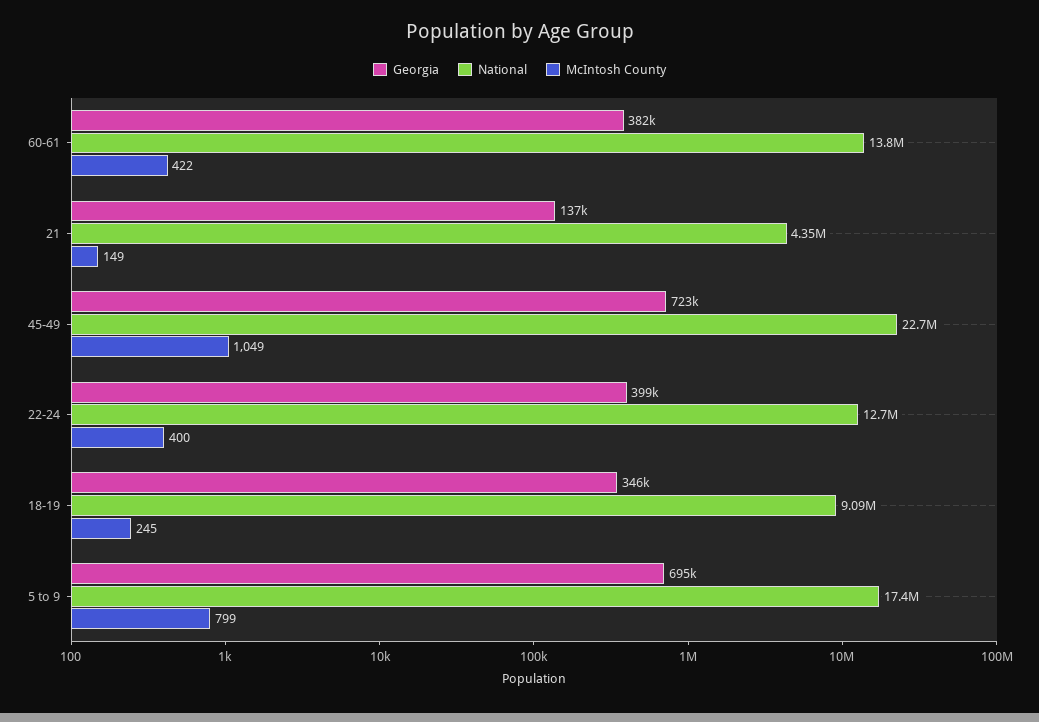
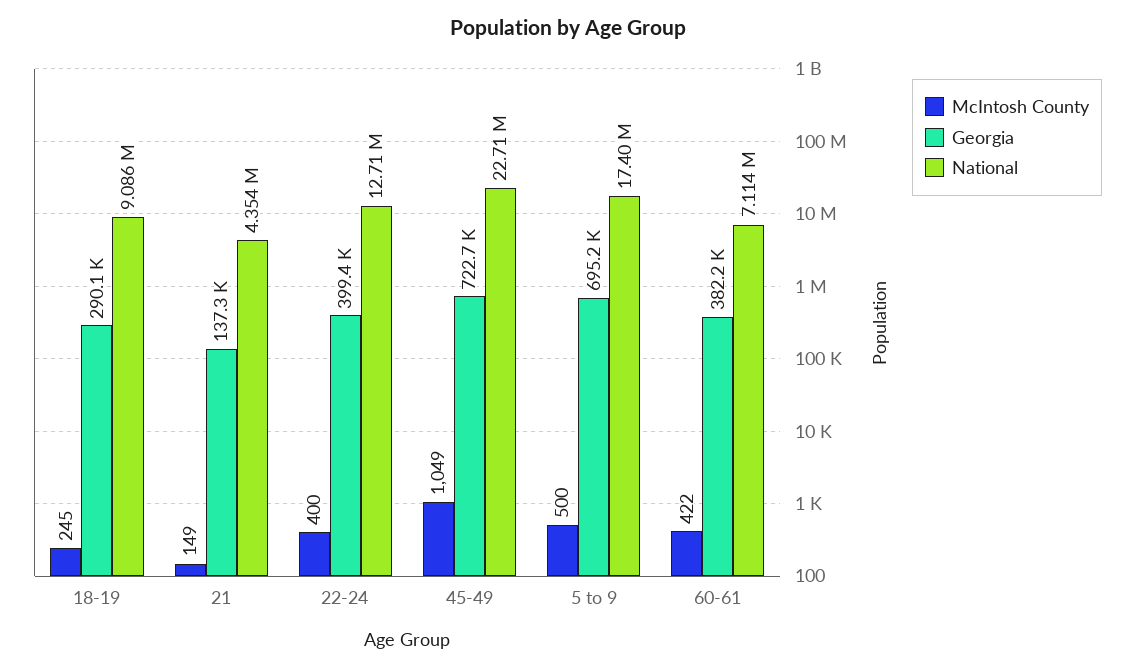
  {
    "Georgia": {
      "60-61": 382200,
      "21": 137300,
      "45-49": 722700,
      "22-24": 399400,
-     "18-19": 346000,
+     "18-19": 290100,
      "5 to 9": 695200
    },
    "National": {
-     "60-61": 13800000,
+     "60-61": 7114000,
      "21": 4354000,
      "45-49": 22710000,
      "22-24": 12710000,
      "18-19": 9086000,
      "5 to 9": 17400000
    },
    "McIntosh County": {
      "60-61": 422,
      "21": 149,
      "45-49": 1049,
      "22-24": 400,
      "18-19": 245,
-     "5 to 9": 799
+     "5 to 9": 500
    }
  }

